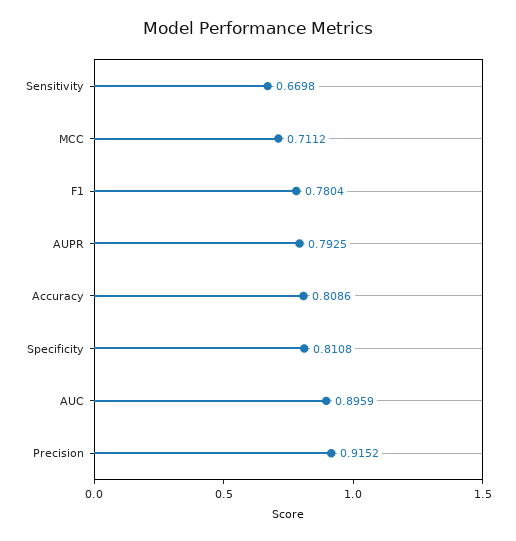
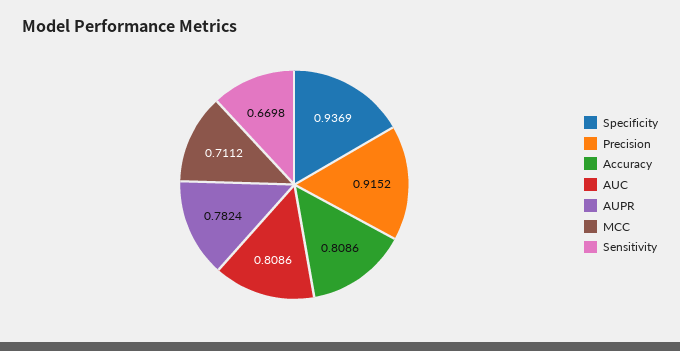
  {
    "Sensitivity": 0.6698,
    "MCC": 0.7112,
-   "F1": 0.7804,
-   "AUPR": 0.7925,
+   "AUPR": 0.7824,
    "Accuracy": 0.8086,
-   "Specificity": 0.8108,
+   "Specificity": 0.9369,
-   "AUC": 0.8959,
+   "AUC": 0.8086,
    "Precision": 0.9152
  }

